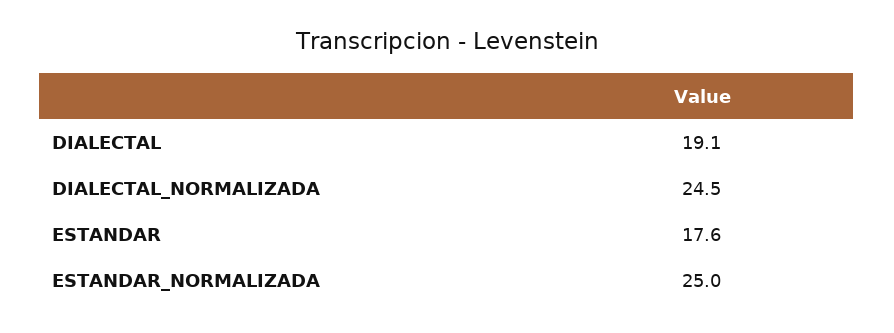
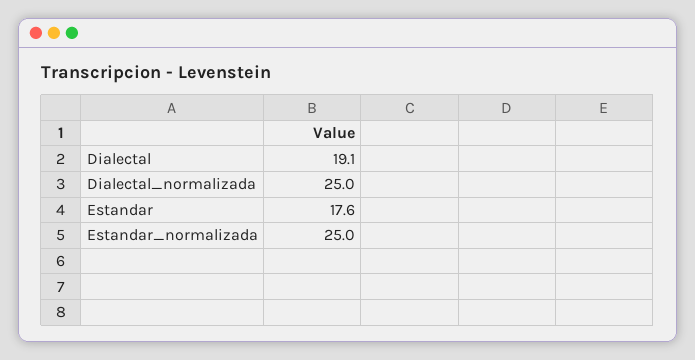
  {
    "DIALECTAL": 19.1,
-   "DIALECTAL_NORMALIZADA": 24.5,
+   "DIALECTAL_NORMALIZADA": 25,
    "ESTANDAR": 17.6,
    "ESTANDAR_NORMALIZADA": 25
  }

